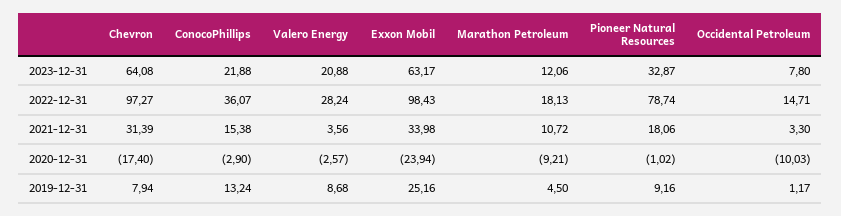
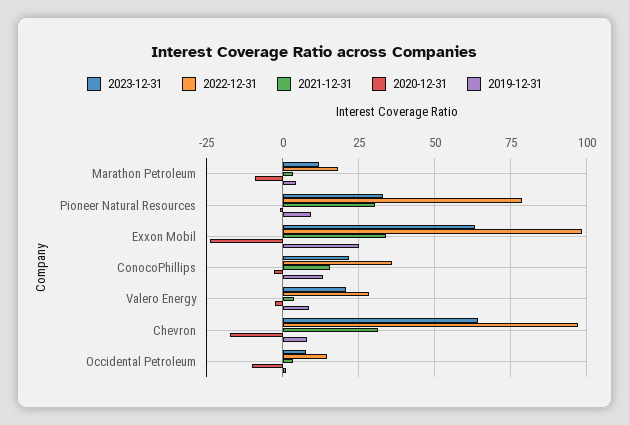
  {
    "2023-12-31": {
      "Chevron": 64.08,
      "ConocoPhillips": 21.88,
      "Valero Energy": 20.88,
      "Exxon Mobil": 63.17,
      "Marathon Petroleum": 12.06,
      "Pioneer Natural Resources": 32.87,
      "Occidental Petroleum": 7.8
    },
    "2022-12-31": {
      "Chevron": 97.27,
      "ConocoPhillips": 36.07,
      "Valero Energy": 28.24,
      "Exxon Mobil": 98.43,
      "Marathon Petroleum": 18.13,
      "Pioneer Natural Resources": 78.74,
      "Occidental Petroleum": 14.71
    },
    "2021-12-31": {
      "Chevron": 31.39,
      "ConocoPhillips": 15.38,
      "Valero Energy": 3.56,
      "Exxon Mobil": 33.98,
-     "Marathon Petroleum": 10.72,
+     "Marathon Petroleum": 2.5,
-     "Pioneer Natural Resources": 18.06,
+     "Pioneer Natural Resources": 30,
      "Occidental Petroleum": 3.3
    },
    "2020-12-31": {
      "Chevron": -17.4,
      "ConocoPhillips": -2.9,
      "Valero Energy": -2.57,
      "Exxon Mobil": -23.94,
      "Marathon Petroleum": -9.21,
      "Pioneer Natural Resources": -1.02,
      "Occidental Petroleum": -10.03
    },
    "2019-12-31": {
      "Chevron": 7.94,
      "ConocoPhillips": 13.24,
      "Valero Energy": 8.68,
      "Exxon Mobil": 25.16,
      "Marathon Petroleum": 4.5,
      "Pioneer Natural Resources": 9.16,
      "Occidental Petroleum": 1.17
    }
  }

